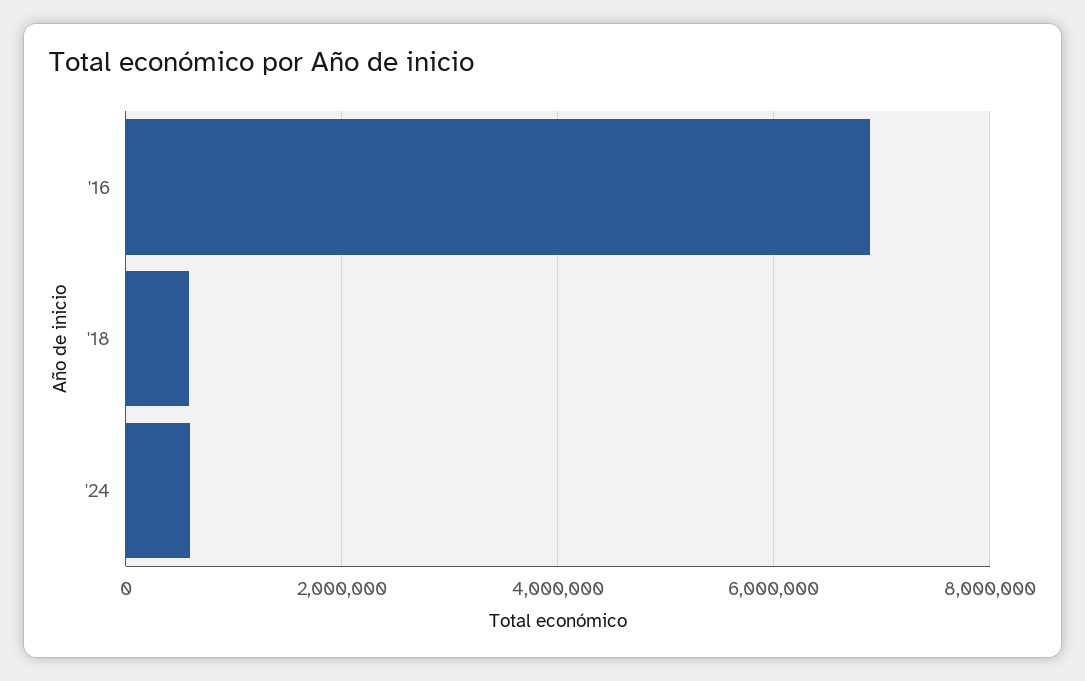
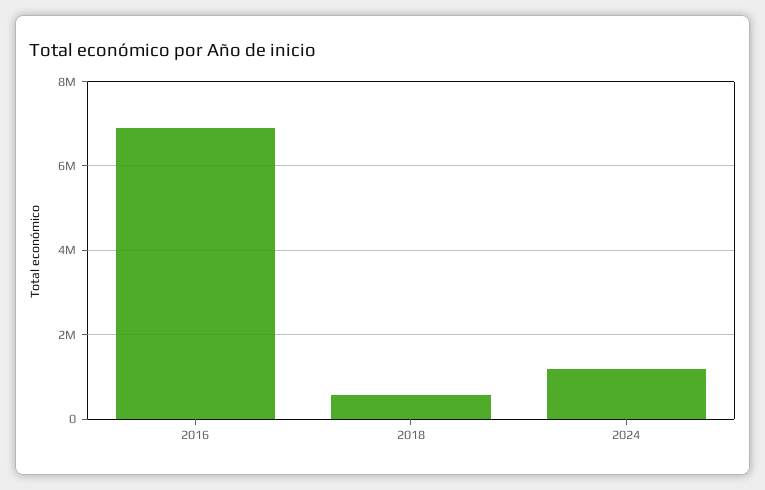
  {
    "'16": 6800000,
    "'18": 600000,
-   "'24": 600000
+   "'24": 1200000
  }

